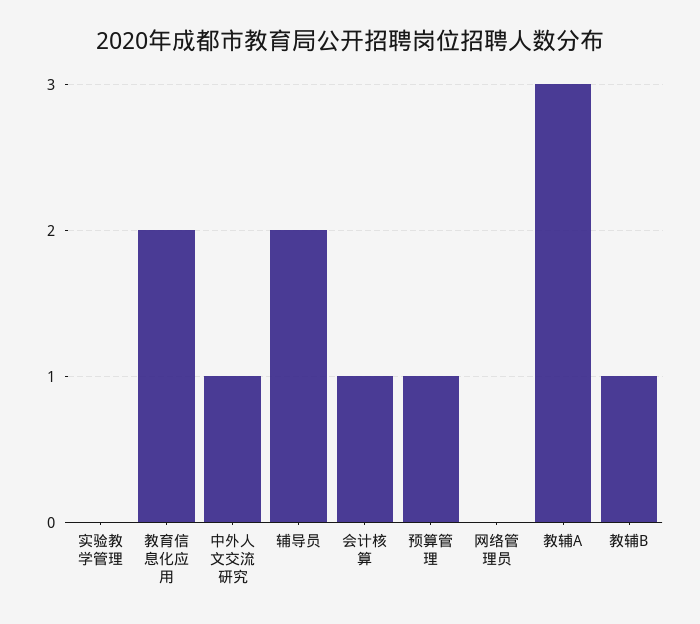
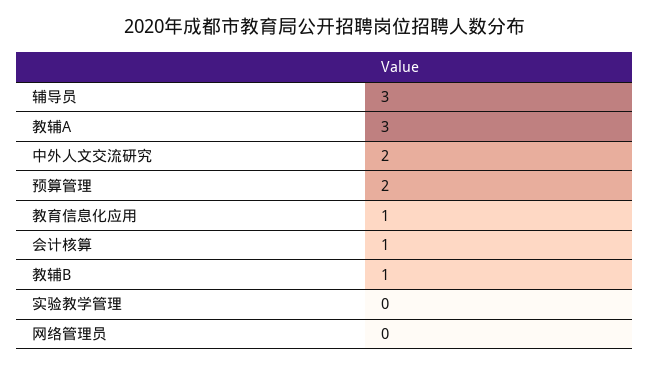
  {
    "实验教学管理": 0,
-   "教育信息化应用": 2,
+   "教育信息化应用": 1,
-   "中外人文交流研究": 1,
+   "中外人文交流研究": 2,
-   "辅导员": 2,
+   "辅导员": 3,
    "会计核算": 1,
-   "预算管理": 1,
+   "预算管理": 2,
    "网络管理员": 0,
    "教辅A": 3,
    "教辅B": 1
  }

